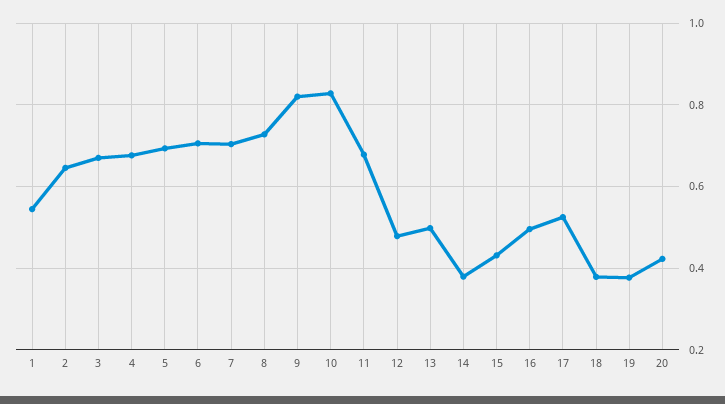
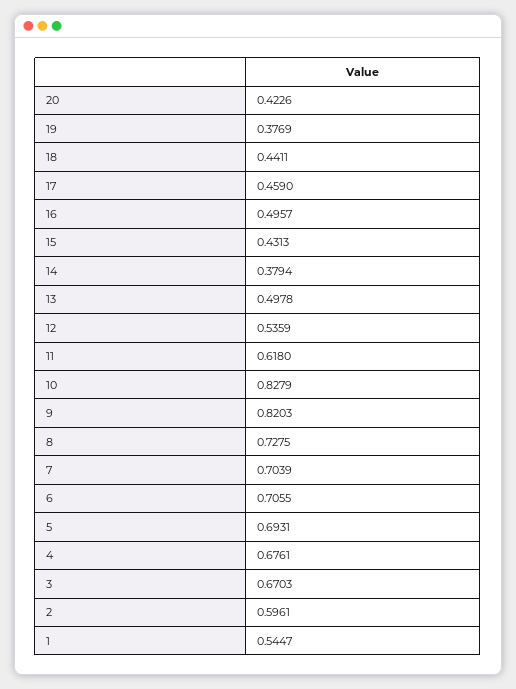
  {
    "1": 0.5447,
-   "2": 0.64,
+   "2": 0.5961,
    "3": 0.6703,
    "4": 0.6761,
    "5": 0.6931,
    "6": 0.7055,
    "7": 0.7039,
    "8": 0.7275,
    "9": 0.8203,
    "10": 0.8279,
-   "11": 0.68,
+   "11": 0.618,
-   "12": 0.48,
+   "12": 0.5359,
    "13": 0.4978,
    "14": 0.3794,
    "15": 0.4313,
    "16": 0.4957,
-   "17": 0.52,
+   "17": 0.459,
-   "18": 0.38,
+   "18": 0.4411,
    "19": 0.3769,
    "20": 0.4226
  }

